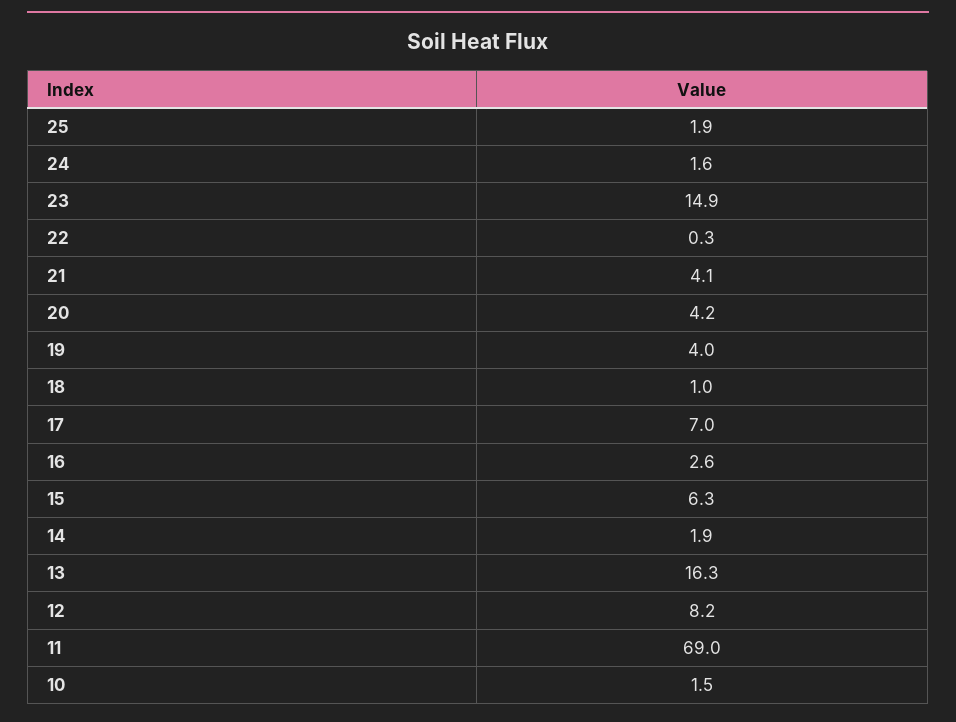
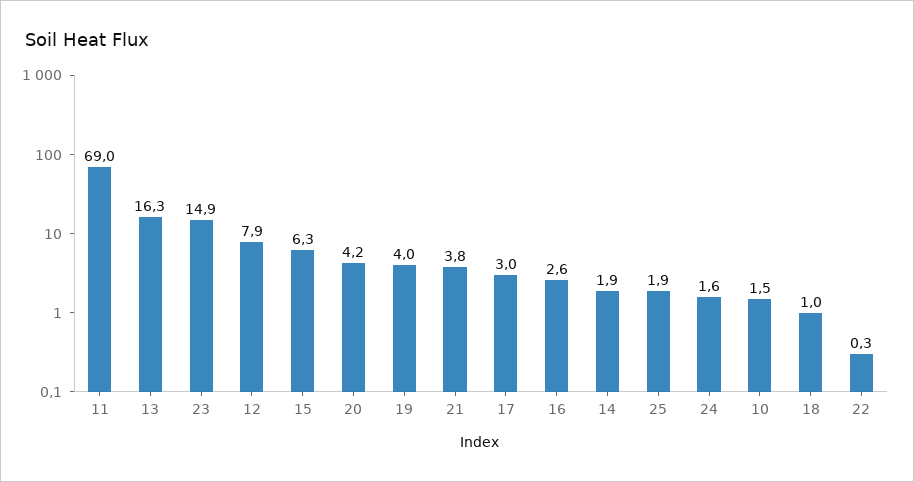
  {
    "25": 1.9,
    "24": 1.6,
    "23": 14.9,
    "22": 0.3,
-   "21": 4.1,
+   "21": 3.8,
    "20": 4.2,
    "19": 4,
    "18": 1,
-   "17": 7,
+   "17": 3,
    "16": 2.6,
    "15": 6.3,
    "14": 1.9,
    "13": 16.3,
-   "12": 8.2,
+   "12": 7.9,
    "11": 69,
    "10": 1.5
  }

